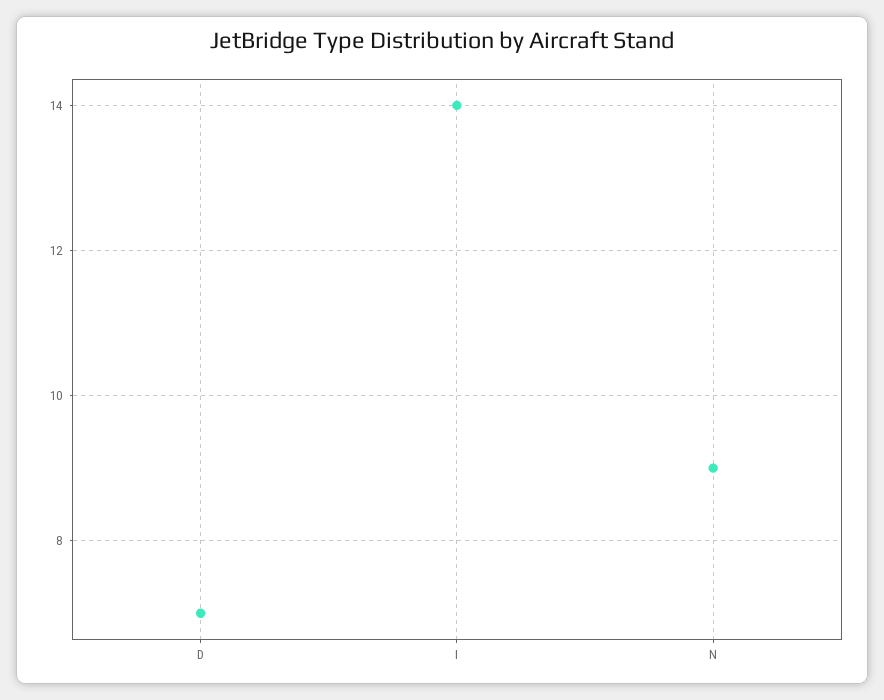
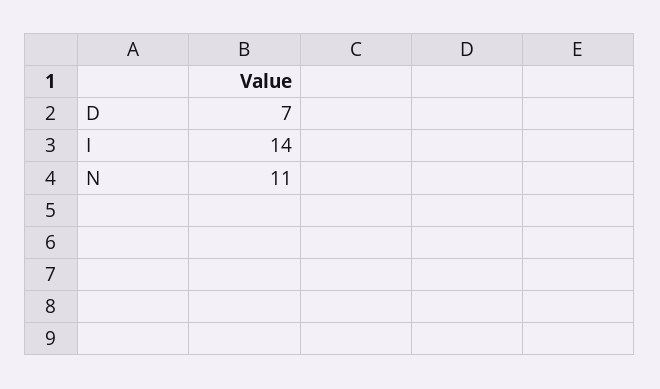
  {
    "D": 7,
    "I": 14,
-   "N": 9
+   "N": 11
  }

